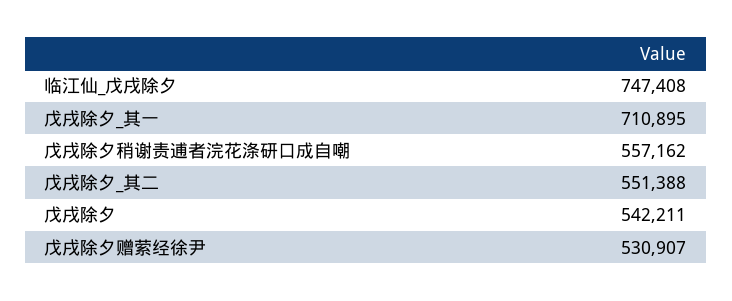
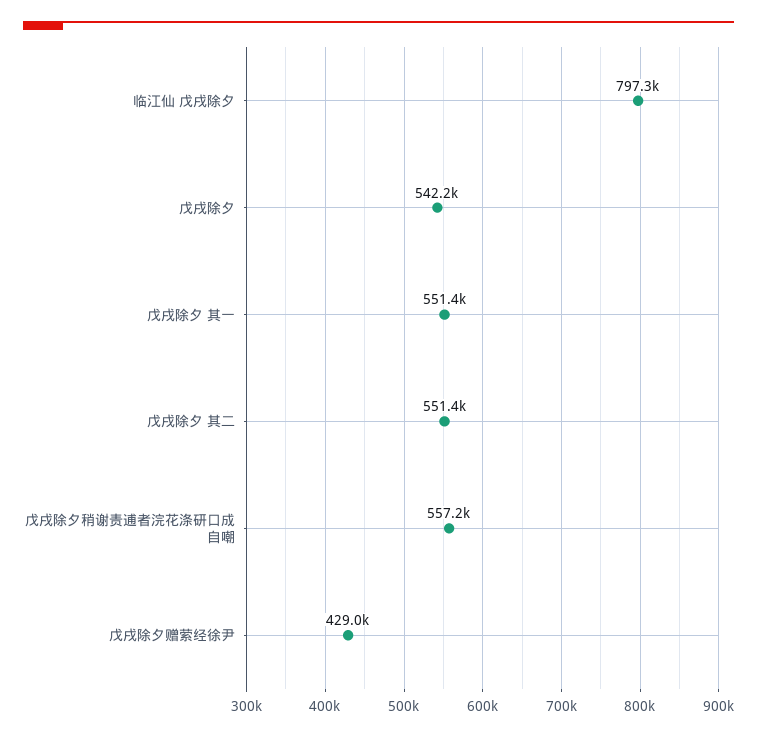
  {
-   "临江仙_戊戌除夕": 747408,
+   "临江仙_戊戌除夕": 797300,
-   "戊戌除夕_其一": 710895,
+   "戊戌除夕_其一": 551400,
    "戊戌除夕稍谢责逋者浣花涤研口成自嘲": 557162,
    "戊戌除夕_其二": 551388,
    "戊戌除夕": 542211,
-   "戊戌除夕赠萦经徐尹": 530907
+   "戊戌除夕赠萦经徐尹": 429000
  }

